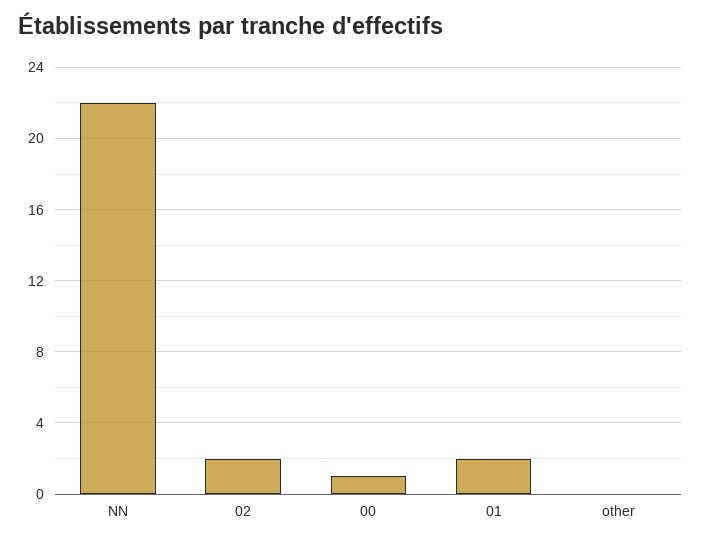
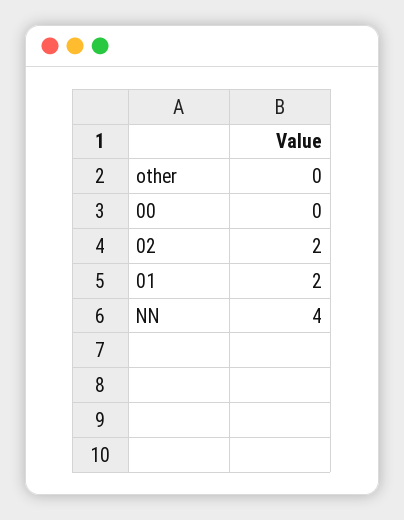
  {
-   "NN": 22,
+   "NN": 4,
    "02": 2,
-   "00": 1,
+   "00": 0,
    "01": 2,
    "other": 0
  }

